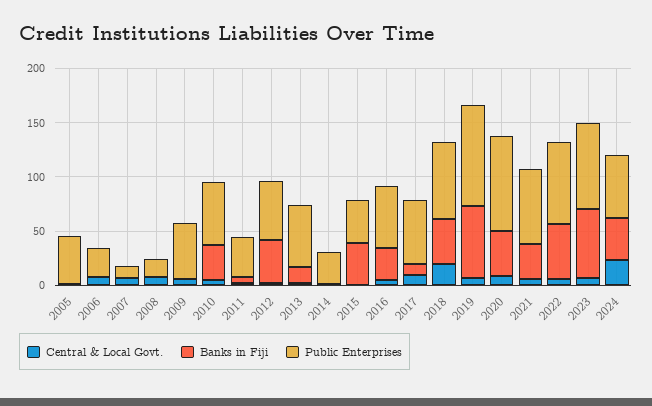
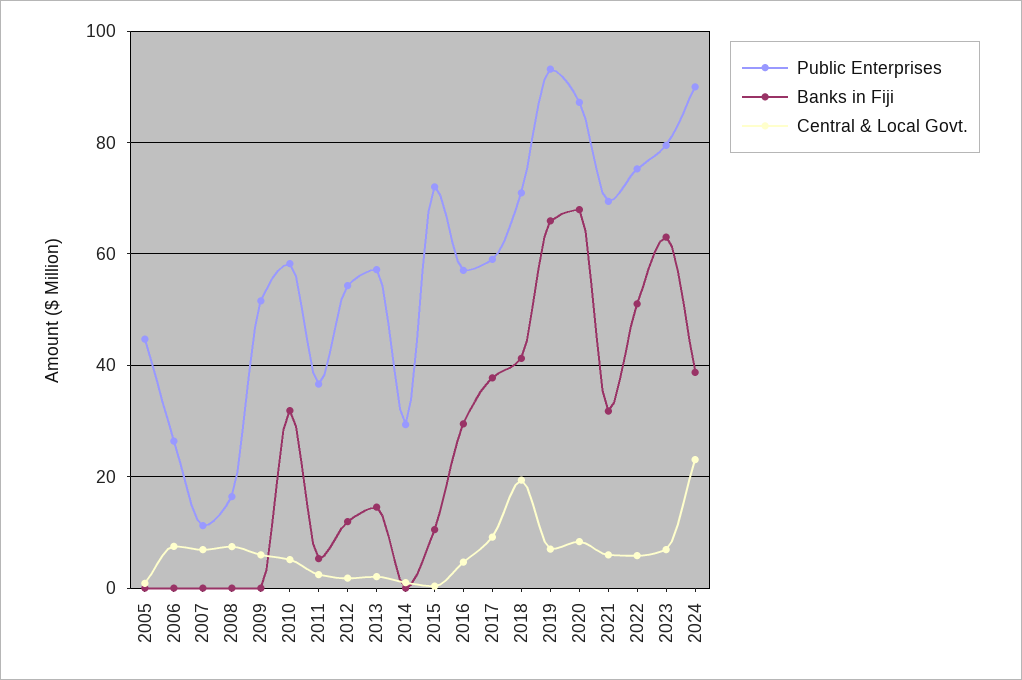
  {
    "Central & Local Govt.": {
      "2005": 0,
      "2006": 8,
      "2007": 6,
      "2008": 8,
      "2009": 6,
      "2010": 6,
      "2011": 2,
      "2012": 2,
      "2013": 2,
      "2014": 2,
      "2015": 0,
      "2016": 4,
      "2017": 10,
      "2018": 20,
      "2019": 8,
      "2020": 8,
      "2021": 6,
      "2022": 6,
      "2023": 6,
      "2024": 24
    },
    "Banks in Fiji": {
      "2005": 0,
      "2006": 0,
      "2007": 0,
      "2008": 0,
      "2009": 0,
      "2010": 32,
      "2011": 6,
-     "2012": 40,
+     "2012": 12,
      "2013": 14,
      "2014": 0,
-     "2015": 40,
+     "2015": 10,
      "2016": 30,
-     "2017": 10,
+     "2017": 38,
      "2018": 42,
      "2019": 66,
-     "2020": 40,
+     "2020": 68,
      "2021": 32,
      "2022": 52,
      "2023": 64,
      "2024": 38
    },
    "Public Enterprises": {
      "2005": 44,
      "2006": 26,
      "2007": 12,
      "2008": 16,
      "2009": 52,
      "2010": 58,
      "2011": 36,
      "2012": 54,
      "2013": 58,
      "2014": 30,
-     "2015": 40,
+     "2015": 72,
      "2016": 58,
      "2017": 60,
      "2018": 70,
      "2019": 94,
      "2020": 88,
      "2021": 70,
      "2022": 76,
      "2023": 80,
-     "2024": 60
+     "2024": 90
    }
  }

